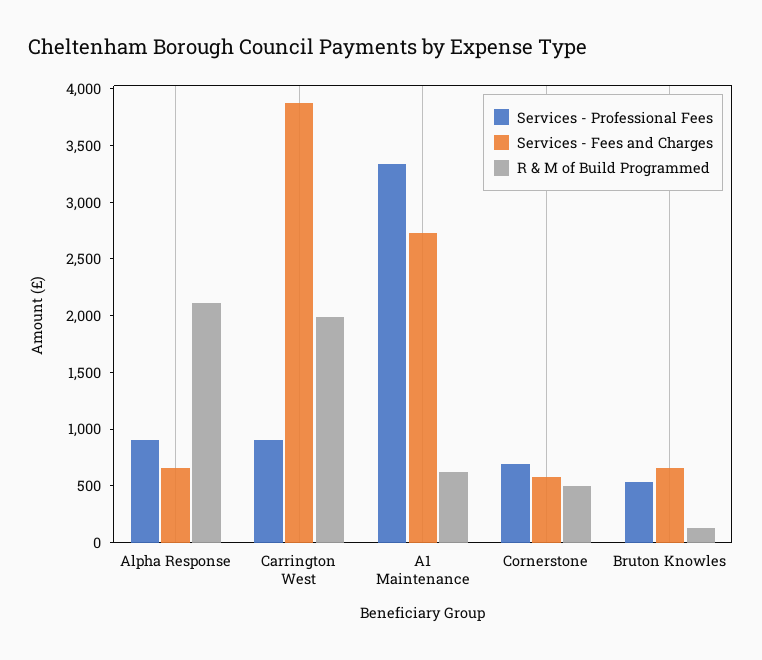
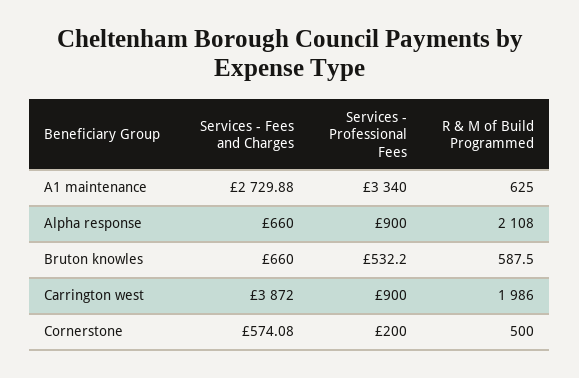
  {
    "Services - Professional Fees": {
      "Alpha Response": 900,
      "Carrington West": 900,
      "A1 Maintenance": 3340,
-     "Cornerstone": 700,
+     "Cornerstone": 200,
      "Bruton Knowles": 532.2
    },
    "Services - Fees and Charges": {
      "Alpha Response": 660,
      "Carrington West": 3872,
      "A1 Maintenance": 2729.88,
      "Cornerstone": 574.08,
      "Bruton Knowles": 660
    },
    "R & M of Build Programmed": {
      "Alpha Response": 2108,
      "Carrington West": 1986,
      "A1 Maintenance": 625,
      "Cornerstone": 500,
-     "Bruton Knowles": 100
+     "Bruton Knowles": 587.5
    }
  }

